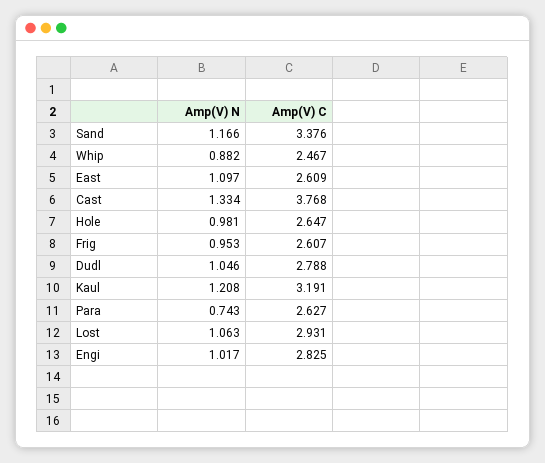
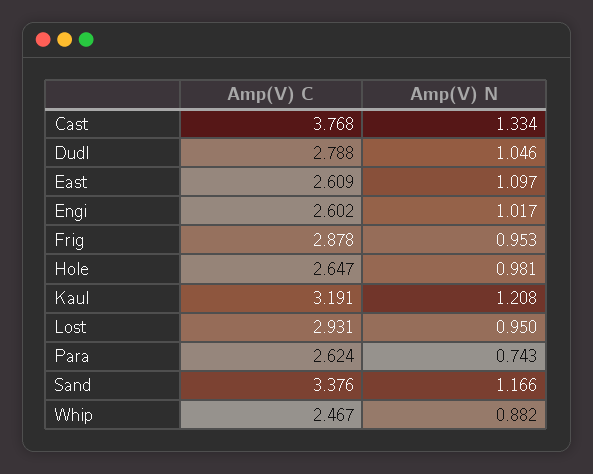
  {
    "Amp(V) N": {
      "Sand": 1.166,
      "Whip": 0.882,
      "East": 1.097,
      "Cast": 1.334,
      "Hole": 0.981,
      "Frig": 0.953,
      "Dudl": 1.046,
      "Kaul": 1.208,
      "Para": 0.743,
-     "Lost": 1.063,
+     "Lost": 0.95,
      "Engi": 1.017
    },
    "Amp(V) C": {
      "Sand": 3.376,
      "Whip": 2.467,
      "East": 2.609,
      "Cast": 3.768,
      "Hole": 2.647,
-     "Frig": 2.607,
+     "Frig": 2.878,
      "Dudl": 2.788,
      "Kaul": 3.191,
-     "Para": 2.627,
+     "Para": 2.624,
      "Lost": 2.931,
-     "Engi": 2.825
+     "Engi": 2.602
    }
  }

